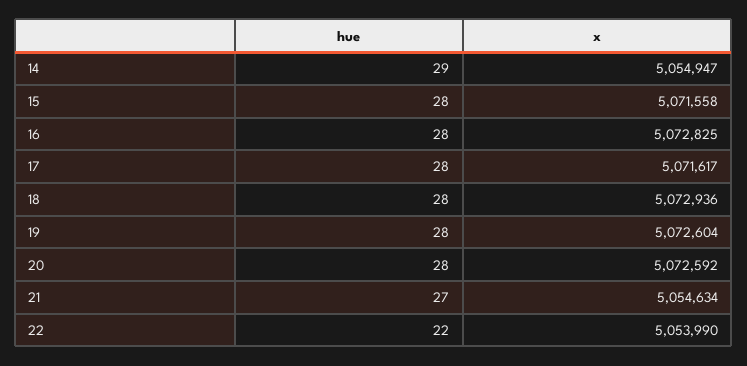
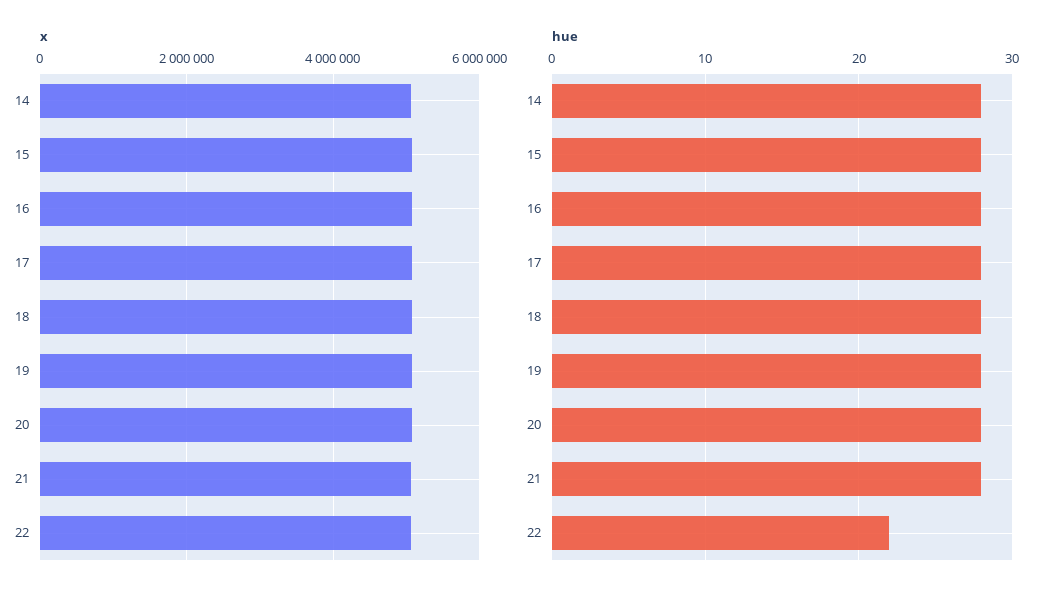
  {
    "hue": {
-     "14": 29,
+     "14": 28,
      "15": 28,
      "16": 28,
      "17": 28,
      "18": 28,
      "19": 28,
      "20": 28,
-     "21": 27,
+     "21": 28,
      "22": 22
    },
    "x": {
      "14": 5054947,
      "15": 5071558,
      "16": 5072825,
      "17": 5071617,
      "18": 5072936,
      "19": 5072604,
      "20": 5072592,
      "21": 5054634,
      "22": 5053990
    }
  }

